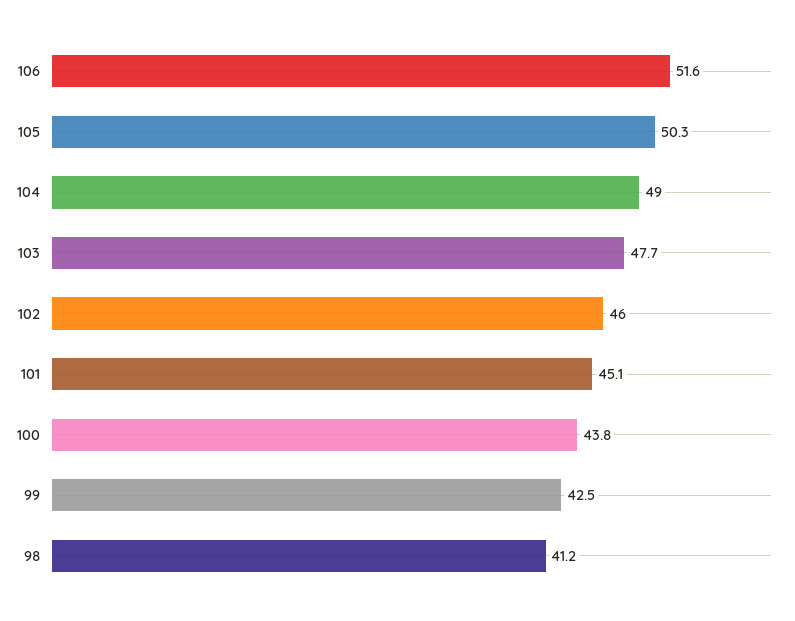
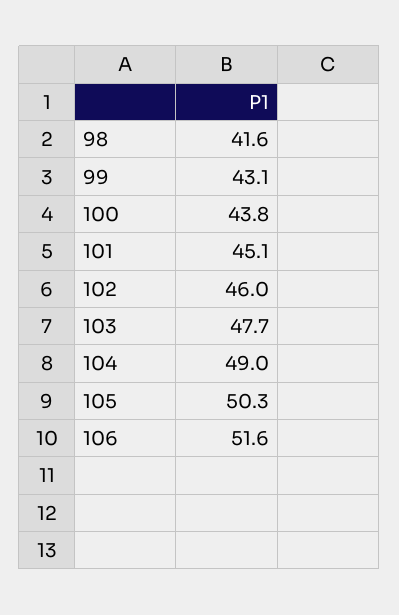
  {
    "106": 51.6,
    "105": 50.3,
    "104": 49,
    "103": 47.7,
    "102": 46,
    "101": 45.1,
    "100": 43.8,
-   "99": 42.5,
+   "99": 43.1,
-   "98": 41.2
+   "98": 41.6
  }

